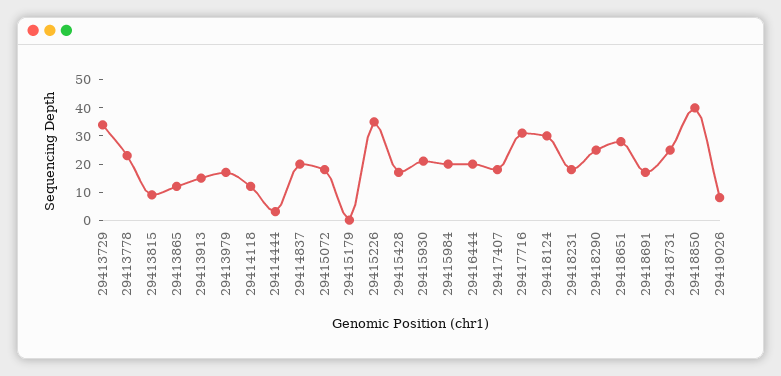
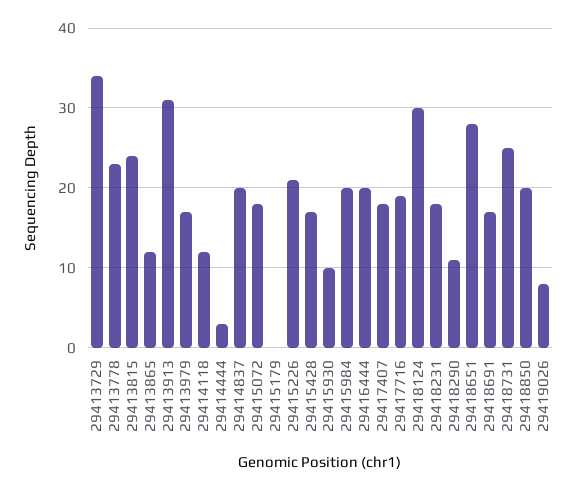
  {
    "29413729": 34,
    "29413778": 23,
-   "29413815": 10,
+   "29413815": 24,
    "29413865": 12,
-   "29413913": 15,
+   "29413913": 31,
    "29413979": 17,
    "29414118": 12,
    "29414444": 3,
    "29414837": 20,
    "29415072": 18,
    "29415179": 0,
-   "29415226": 35,
+   "29415226": 21,
    "29415428": 17,
-   "29415930": 20,
+   "29415930": 10,
    "29415984": 20,
    "29416444": 20,
    "29417407": 18,
-   "29417716": 30,
+   "29417716": 19,
    "29418124": 30,
    "29418231": 18,
-   "29418290": 25,
+   "29418290": 11,
    "29418651": 28,
    "29418691": 17,
    "29418731": 25,
-   "29418850": 40,
+   "29418850": 20,
    "29419026": 8
  }

